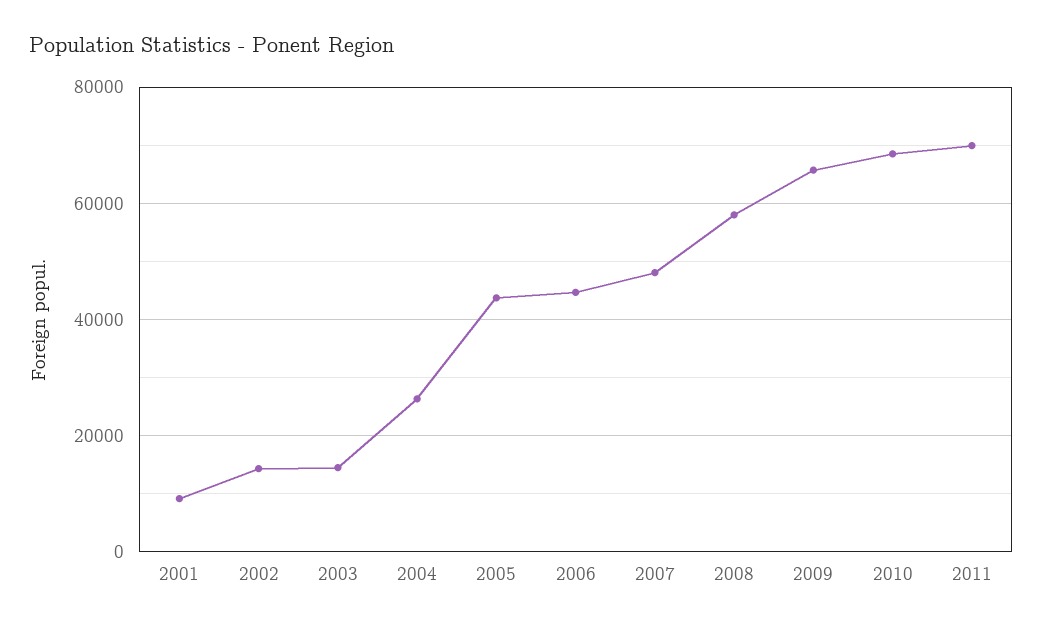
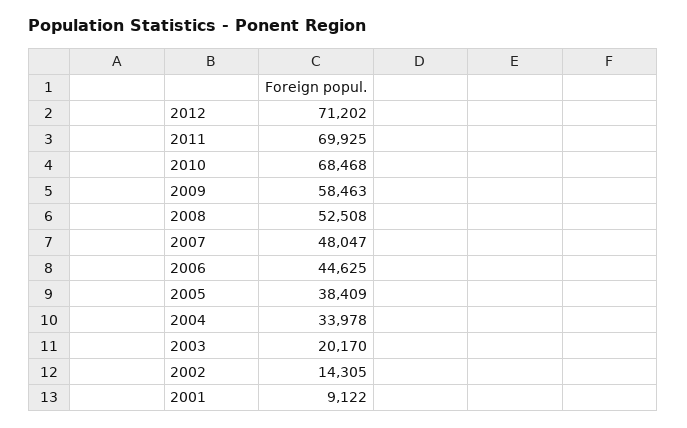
  {
    "2001": 9122,
    "2002": 14305,
-   "2003": 14000,
+   "2003": 20170,
-   "2004": 26000,
+   "2004": 33978,
-   "2005": 44000,
+   "2005": 38409,
    "2006": 44625,
    "2007": 48047,
-   "2008": 58000,
+   "2008": 52508,
-   "2009": 66000,
+   "2009": 58463,
    "2010": 68468,
-   "2011": 69925
+   "2011": 69925,
+   "2012": 71202
  }

